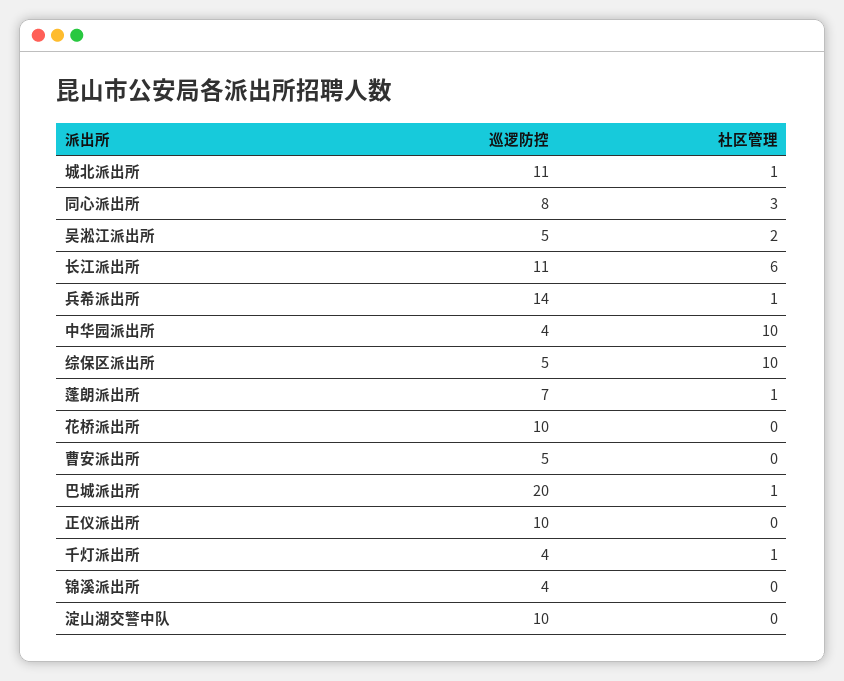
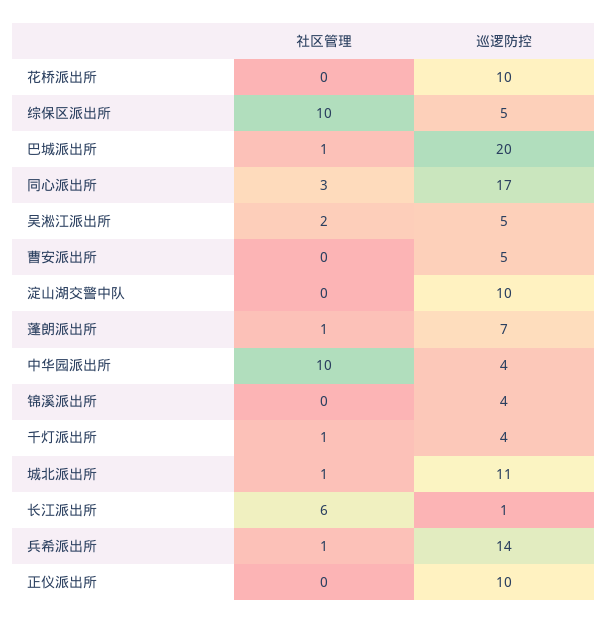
  {
    "巡逻防控": {
      "城北派出所": 11,
-     "同心派出所": 8,
+     "同心派出所": 17,
      "吴淞江派出所": 5,
-     "长江派出所": 11,
+     "长江派出所": 1,
      "兵希派出所": 14,
      "中华园派出所": 4,
      "综保区派出所": 5,
      "蓬朗派出所": 7,
      "花桥派出所": 10,
      "曹安派出所": 5,
      "巴城派出所": 20,
      "正仪派出所": 10,
      "千灯派出所": 4,
      "锦溪派出所": 4,
      "淀山湖交警中队": 10
    },
    "社区管理": {
      "城北派出所": 1,
      "同心派出所": 3,
      "吴淞江派出所": 2,
      "长江派出所": 6,
      "兵希派出所": 1,
      "中华园派出所": 10,
      "综保区派出所": 10,
      "蓬朗派出所": 1,
      "花桥派出所": 0,
      "曹安派出所": 0,
      "巴城派出所": 1,
      "正仪派出所": 0,
      "千灯派出所": 1,
      "锦溪派出所": 0,
      "淀山湖交警中队": 0
    }
  }

